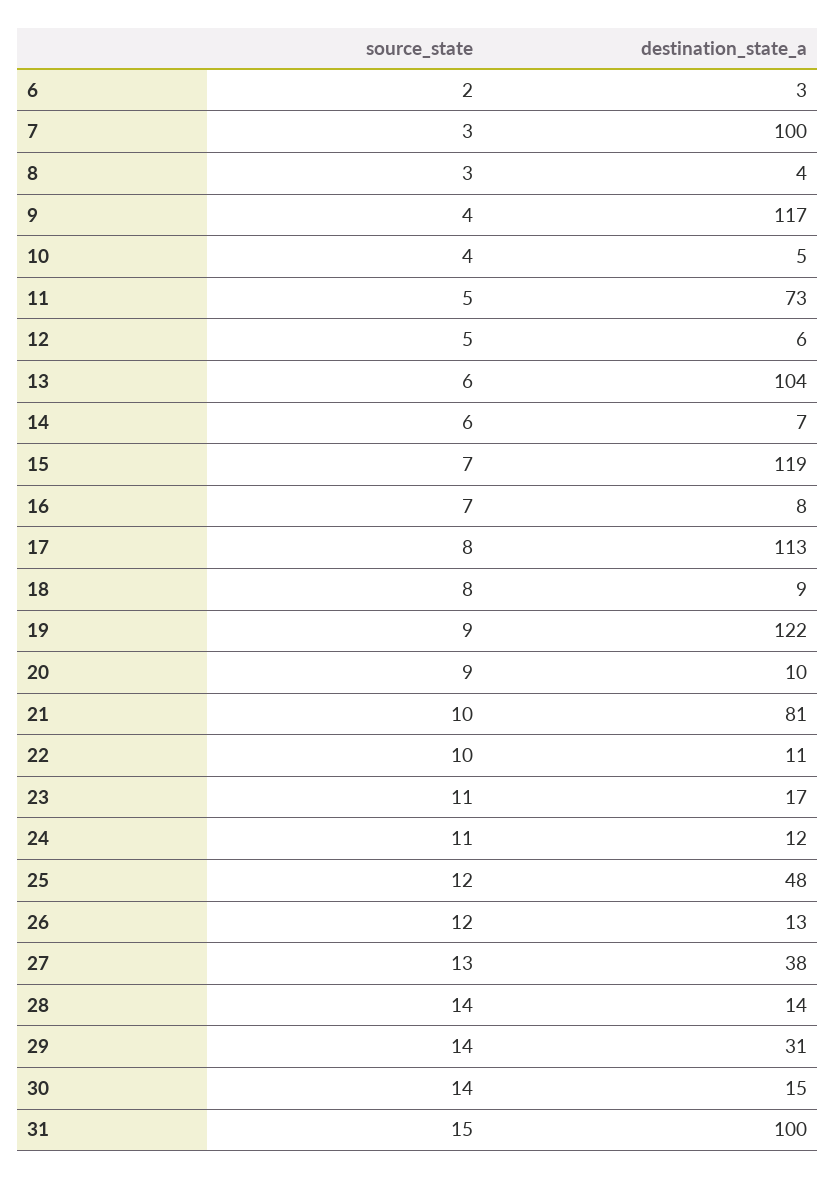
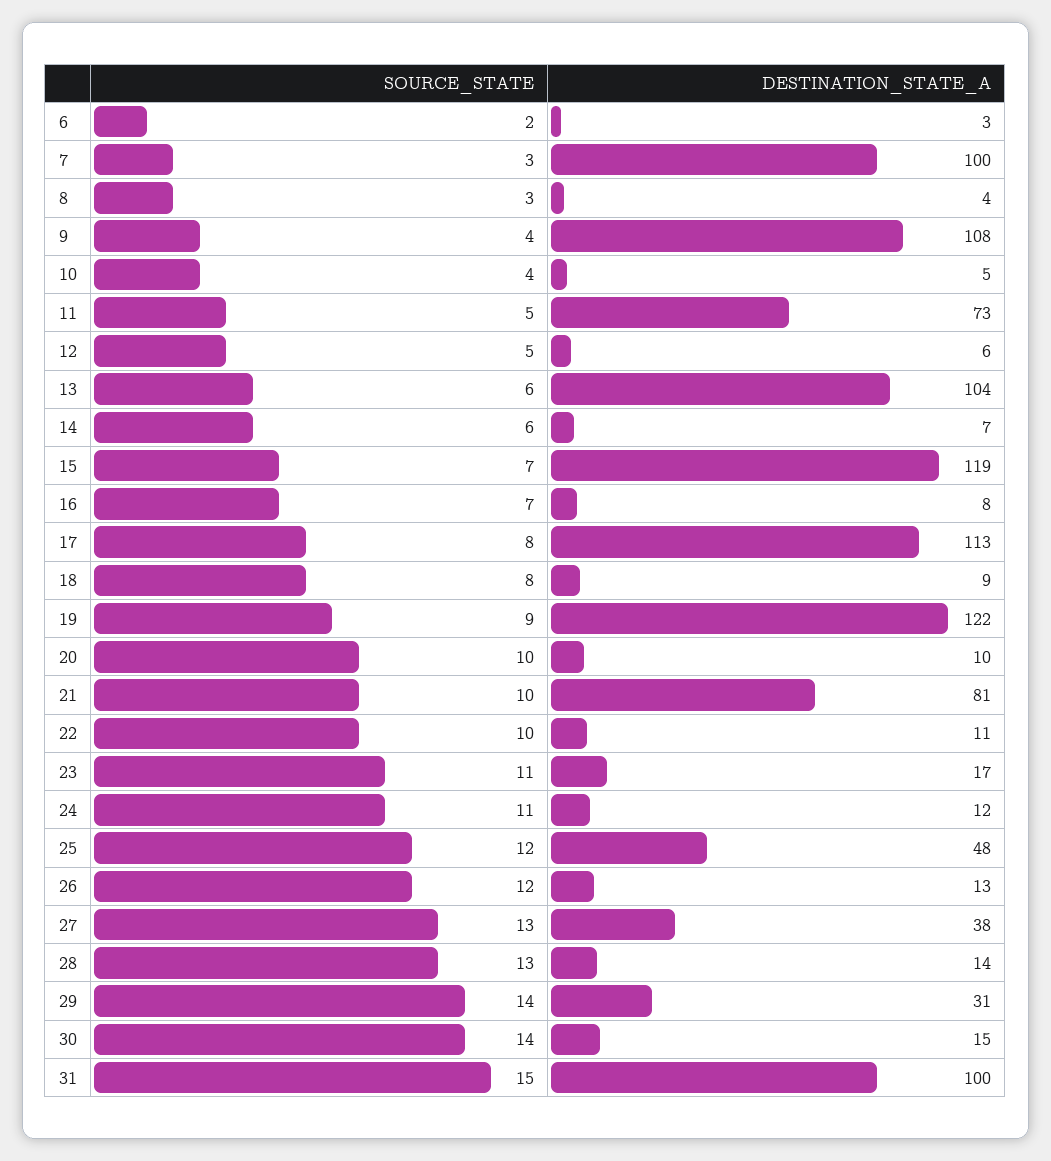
  {
    "source_state": {
      "6": 2,
      "7": 3,
      "8": 3,
      "9": 4,
      "10": 4,
      "11": 5,
      "12": 5,
      "13": 6,
      "14": 6,
      "15": 7,
      "16": 7,
      "17": 8,
      "18": 8,
      "19": 9,
-     "20": 9,
+     "20": 10,
      "21": 10,
      "22": 10,
      "23": 11,
      "24": 11,
      "25": 12,
      "26": 12,
      "27": 13,
-     "28": 14,
+     "28": 13,
      "29": 14,
      "30": 14,
      "31": 15
    },
    "destination_state_a": {
      "6": 3,
      "7": 100,
      "8": 4,
-     "9": 117,
+     "9": 108,
      "10": 5,
      "11": 73,
      "12": 6,
      "13": 104,
      "14": 7,
      "15": 119,
      "16": 8,
      "17": 113,
      "18": 9,
      "19": 122,
      "20": 10,
      "21": 81,
      "22": 11,
      "23": 17,
      "24": 12,
      "25": 48,
      "26": 13,
      "27": 38,
      "28": 14,
      "29": 31,
      "30": 15,
      "31": 100
    }
  }

